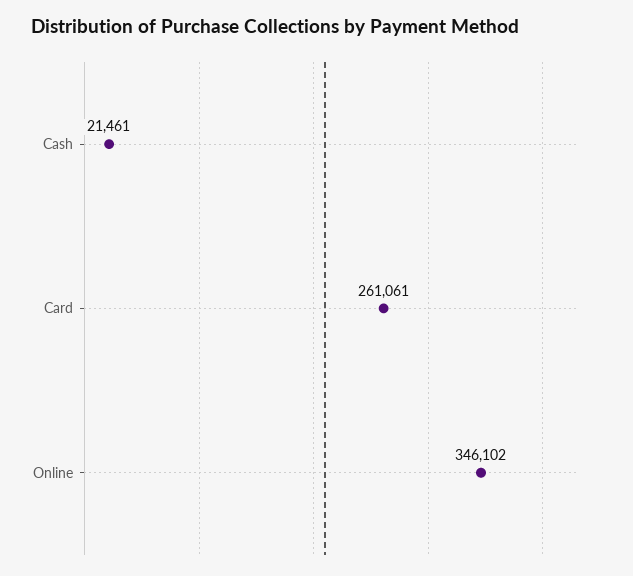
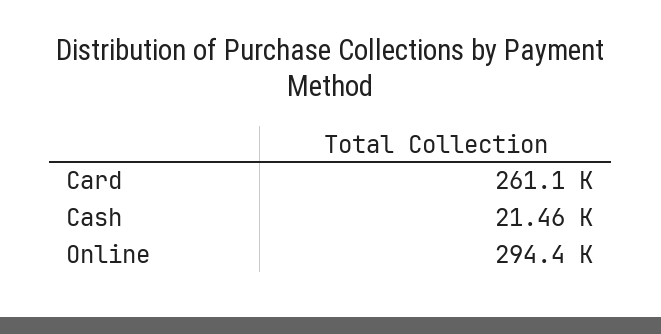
  {
    "Cash": 21461,
    "Card": 261061,
-   "Online": 346102
+   "Online": 294400
  }

